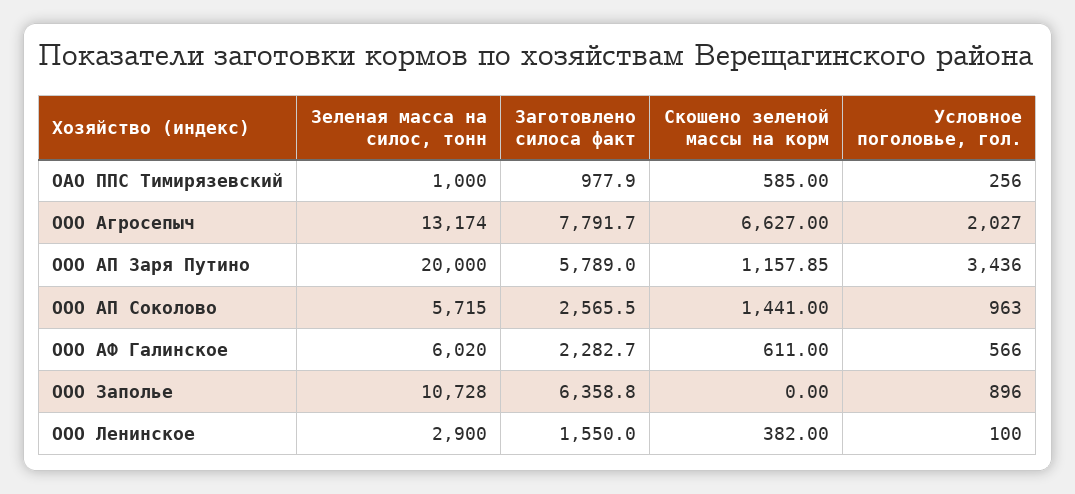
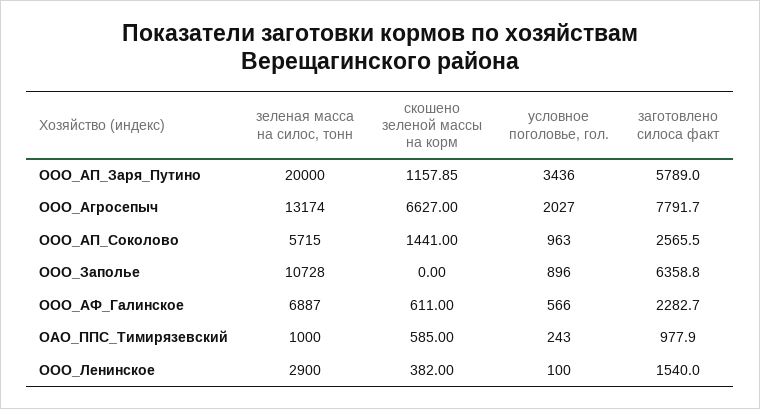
  {
    "Зеленая масса на силос, тонн": {
      "ОАО ППС Тимирязевский": 1000,
      "ООО Агросепыч": 13174,
      "ООО АП Заря Путино": 20000,
      "ООО АП Соколово": 5715,
-     "ООО АФ Галинское": 6020,
+     "ООО АФ Галинское": 6887,
      "ООО Заполье": 10728,
      "ООО Ленинское": 2900
    },
    "Заготовлено силоса факт": {
      "ОАО ППС Тимирязевский": 977.9,
      "ООО Агросепыч": 7791.7,
      "ООО АП Заря Путино": 5789,
      "ООО АП Соколово": 2565.5,
      "ООО АФ Галинское": 2282.7,
      "ООО Заполье": 6358.8,
-     "ООО Ленинское": 1550
+     "ООО Ленинское": 1540
    },
    "Скошено зеленой массы на корм": {
      "ОАО ППС Тимирязевский": 585,
      "ООО Агросепыч": 6627,
      "ООО АП Заря Путино": 1157.85,
      "ООО АП Соколово": 1441,
      "ООО АФ Галинское": 611,
      "ООО Заполье": 0,
      "ООО Ленинское": 382
    },
    "Условное поголовье, гол.": {
-     "ОАО ППС Тимирязевский": 256,
+     "ОАО ППС Тимирязевский": 243,
      "ООО Агросепыч": 2027,
      "ООО АП Заря Путино": 3436,
      "ООО АП Соколово": 963,
      "ООО АФ Галинское": 566,
      "ООО Заполье": 896,
      "ООО Ленинское": 100
    }
  }

